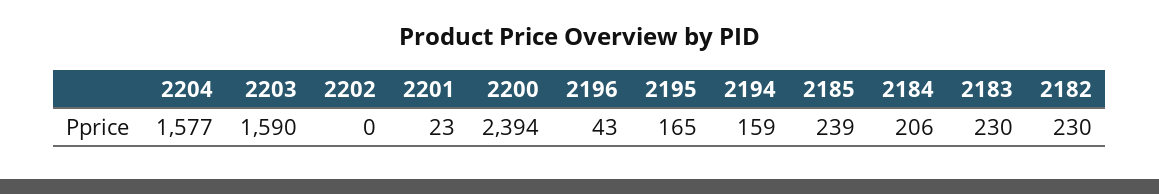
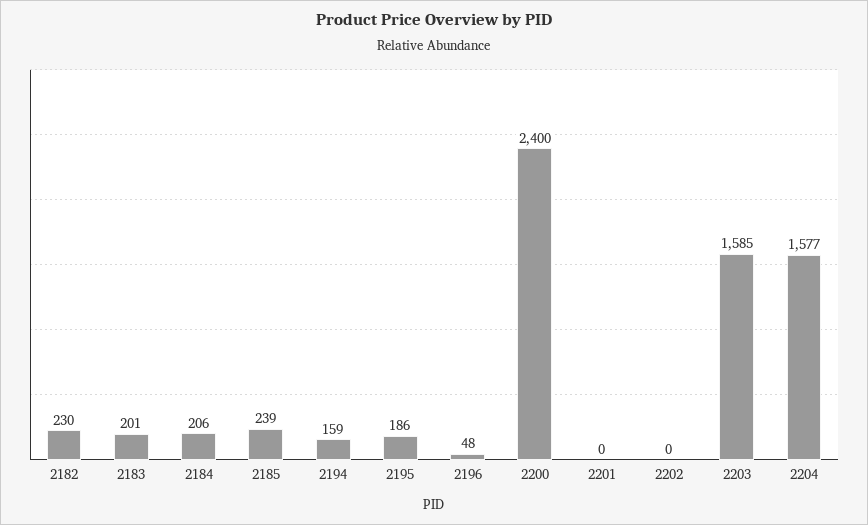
  {
    "2204": 1577,
-   "2203": 1590,
+   "2203": 1585,
    "2202": 0,
-   "2201": 23,
+   "2201": 0,
-   "2200": 2394,
+   "2200": 2400,
-   "2196": 43,
+   "2196": 48,
-   "2195": 165,
+   "2195": 186,
    "2194": 159,
    "2185": 239,
    "2184": 206,
-   "2183": 230,
+   "2183": 201,
    "2182": 230
  }

